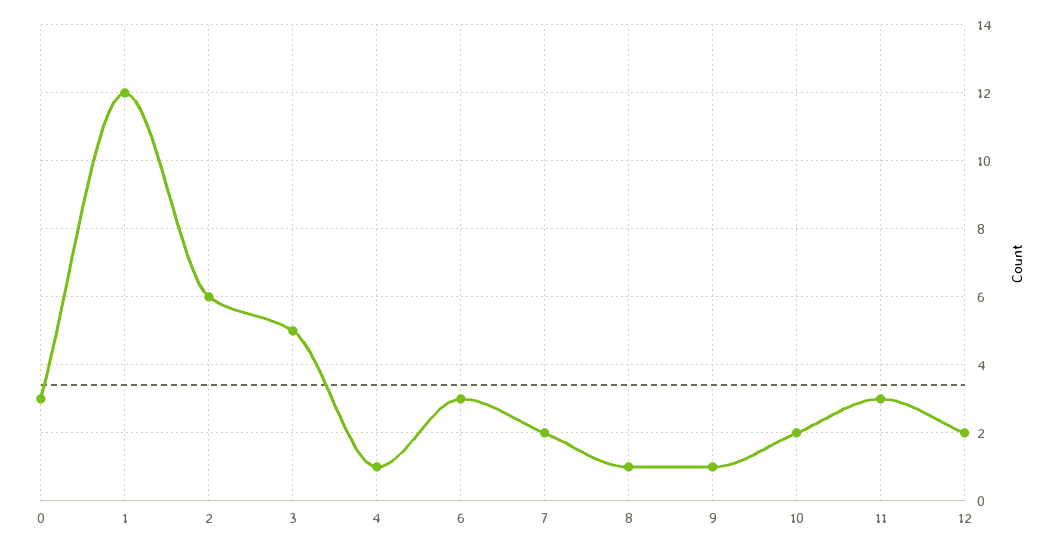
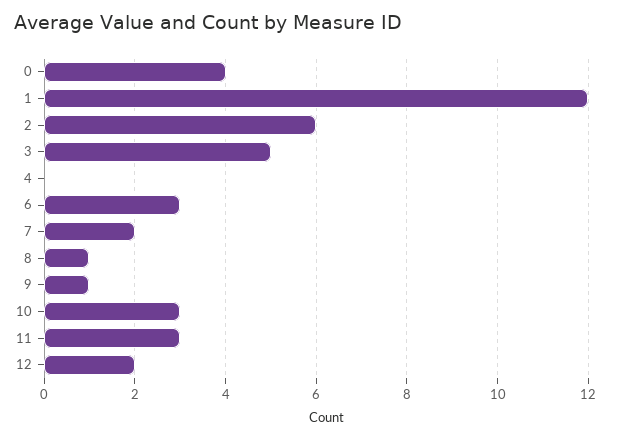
  {
-   "0": 3,
+   "0": 4,
    "1": 12,
    "2": 6,
    "3": 5,
-   "4": 1,
+   "4": 0,
    "6": 3,
    "7": 2,
    "8": 1,
    "9": 1,
-   "10": 2,
+   "10": 3,
    "11": 3,
    "12": 2
  }

